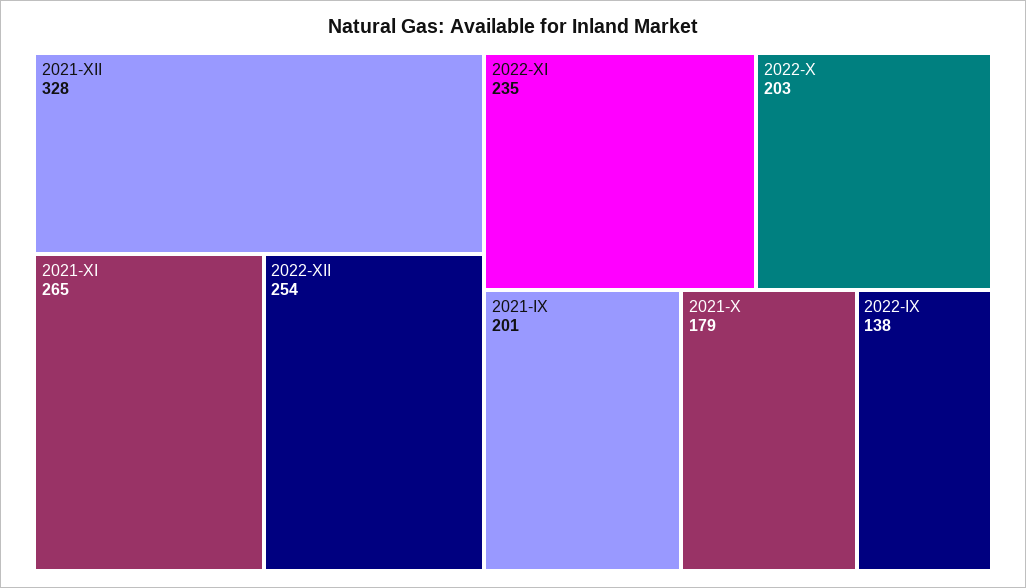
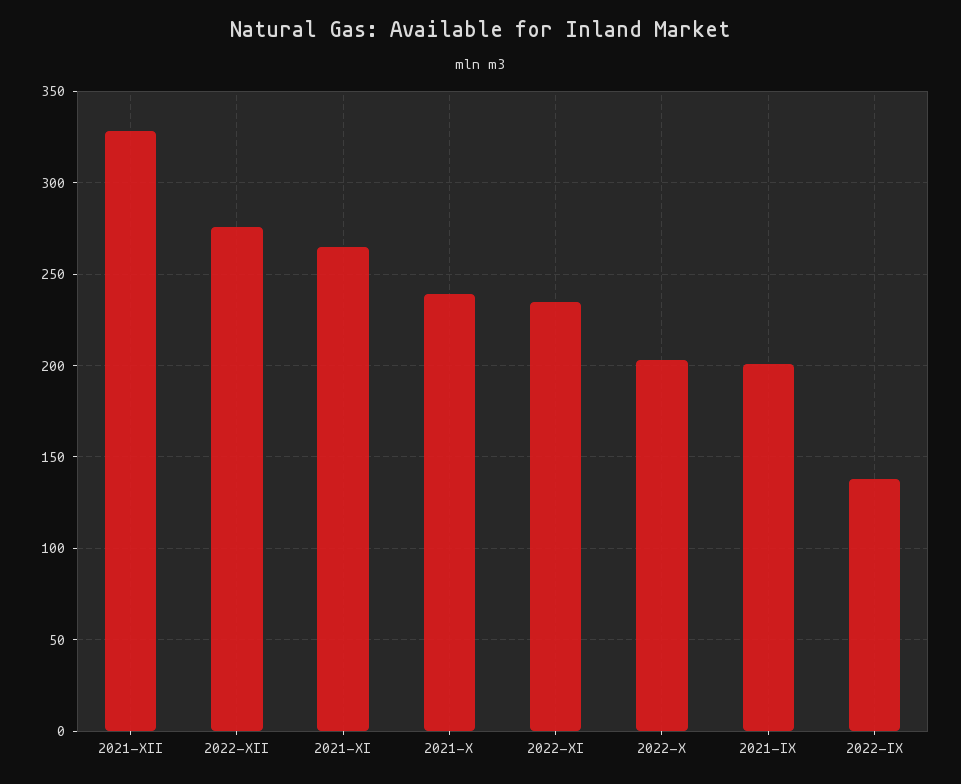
  {
    "2021-XII": 328,
    "2021-XI": 265,
-   "2022-XII": 254,
+   "2022-XII": 275,
    "2022-XI": 235,
    "2022-X": 203,
    "2021-IX": 201,
-   "2021-X": 179,
+   "2021-X": 240,
    "2022-IX": 138
  }

